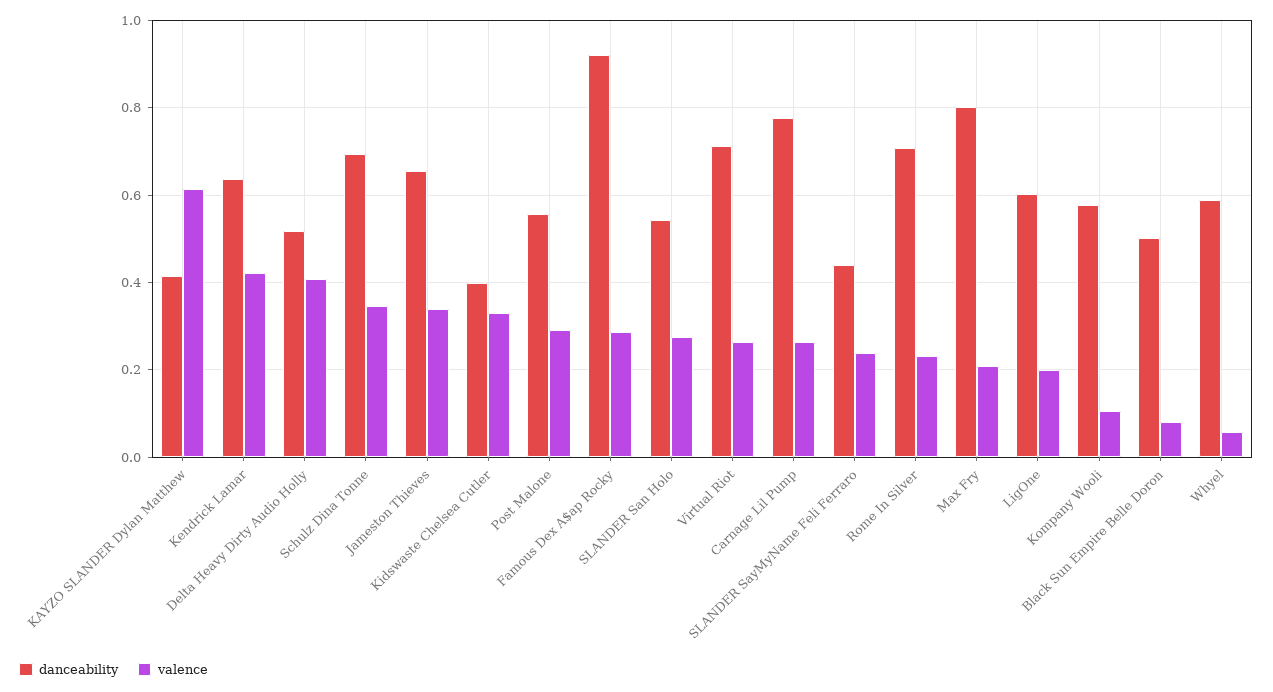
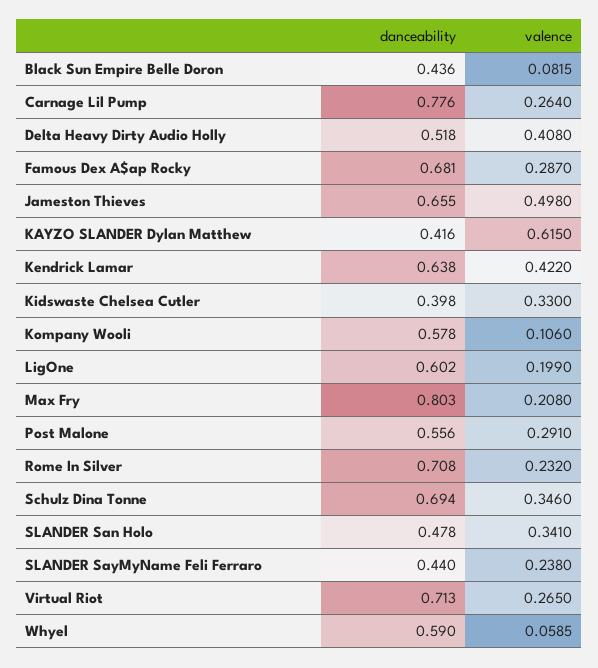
  {
    "danceability": {
      "KAYZO SLANDER Dylan Matthew": 0.416,
      "Kendrick Lamar": 0.638,
      "Delta Heavy Dirty Audio Holly": 0.518,
      "Schulz Dina Tonne": 0.694,
      "Jameston Thieves": 0.655,
      "Kidswaste Chelsea Cutler": 0.398,
      "Post Malone": 0.556,
-     "Famous Dex A$ap Rocky": 0.92,
+     "Famous Dex A$ap Rocky": 0.681,
-     "SLANDER San Holo": 0.54,
+     "SLANDER San Holo": 0.478,
      "Virtual Riot": 0.713,
      "Carnage Lil Pump": 0.776,
      "SLANDER SayMyName Feli Ferraro": 0.44,
      "Rome In Silver": 0.708,
      "Max Fry": 0.803,
      "LigOne": 0.602,
      "Kompany Wooli": 0.578,
-     "Black Sun Empire Belle Doron": 0.5,
+     "Black Sun Empire Belle Doron": 0.436,
      "Whyel": 0.59
    },
    "valence": {
      "KAYZO SLANDER Dylan Matthew": 0.615,
      "Kendrick Lamar": 0.422,
      "Delta Heavy Dirty Audio Holly": 0.408,
      "Schulz Dina Tonne": 0.346,
-     "Jameston Thieves": 0.34,
+     "Jameston Thieves": 0.498,
      "Kidswaste Chelsea Cutler": 0.33,
      "Post Malone": 0.291,
      "Famous Dex A$ap Rocky": 0.287,
-     "SLANDER San Holo": 0.28,
+     "SLANDER San Holo": 0.341,
      "Virtual Riot": 0.265,
      "Carnage Lil Pump": 0.264,
      "SLANDER SayMyName Feli Ferraro": 0.238,
      "Rome In Silver": 0.232,
      "Max Fry": 0.208,
      "LigOne": 0.199,
      "Kompany Wooli": 0.106,
      "Black Sun Empire Belle Doron": 0.0815,
      "Whyel": 0.0585
    }
  }

